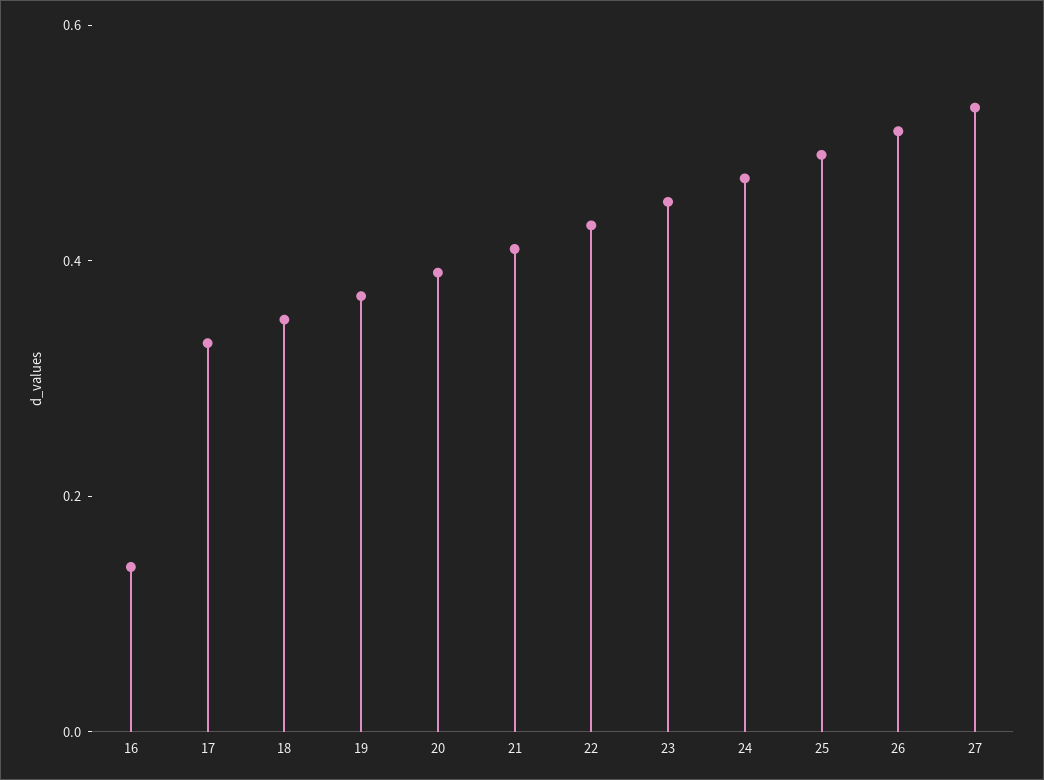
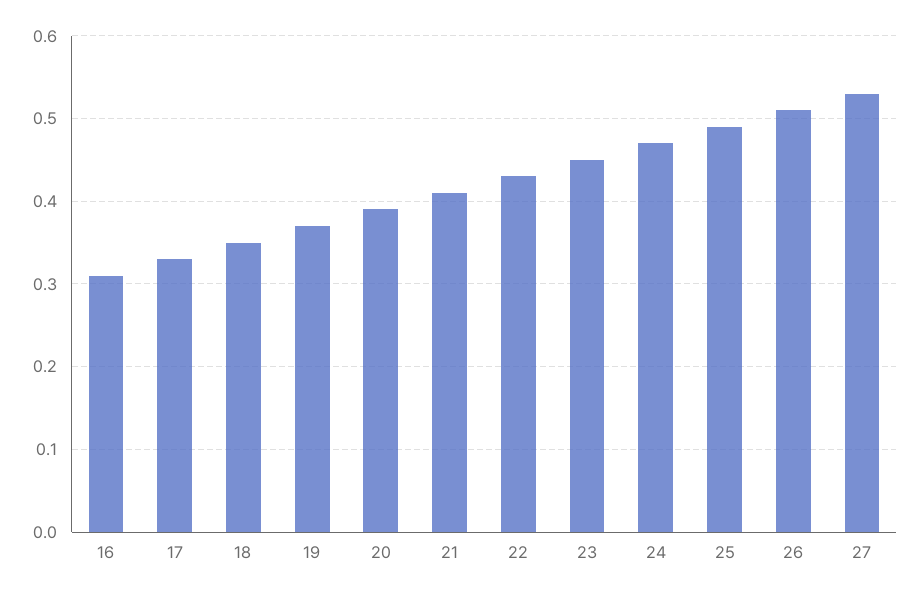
  {
-   "16": 0.15,
+   "16": 0.31,
    "17": 0.33,
    "18": 0.35,
    "19": 0.37,
    "20": 0.39,
    "21": 0.41,
    "22": 0.43,
    "23": 0.45,
    "24": 0.47,
    "25": 0.49,
    "26": 0.51,
    "27": 0.53
  }

